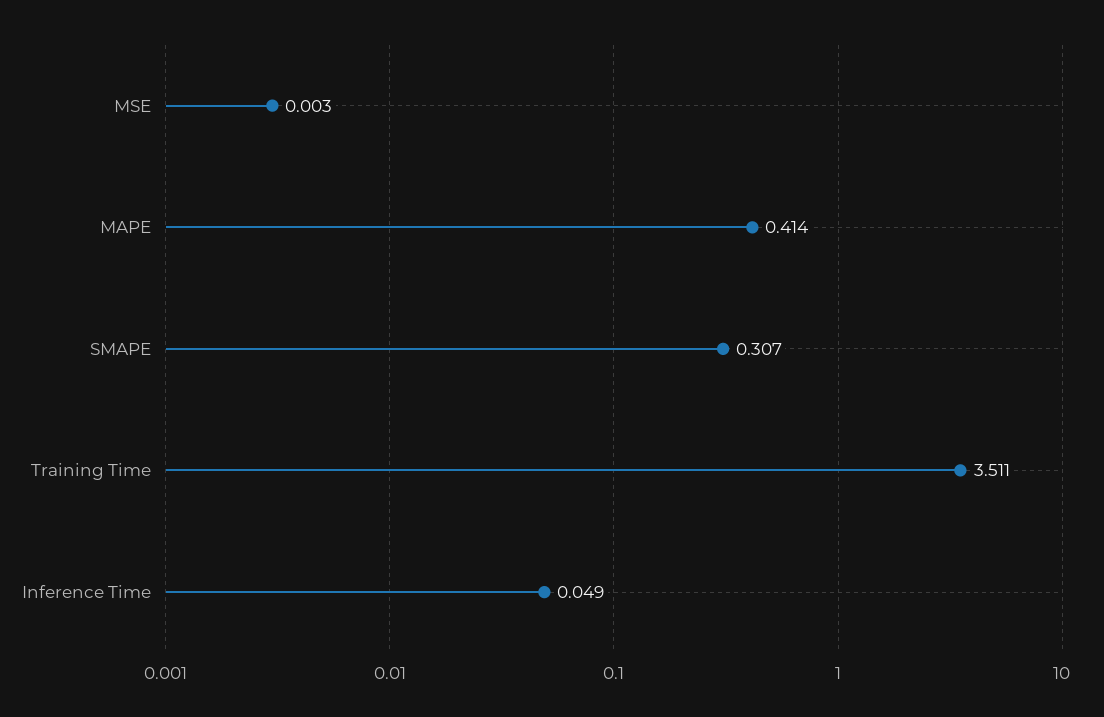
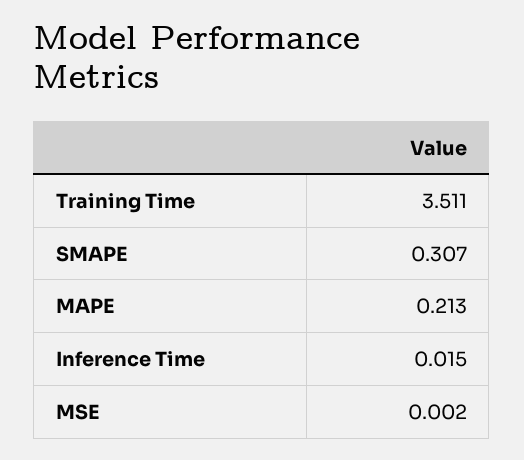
  {
-   "MSE": 0.003,
+   "MSE": 0.002,
-   "MAPE": 0.414,
+   "MAPE": 0.213,
    "SMAPE": 0.307,
    "Training Time": 3.511,
-   "Inference Time": 0.049
+   "Inference Time": 0.015
  }

